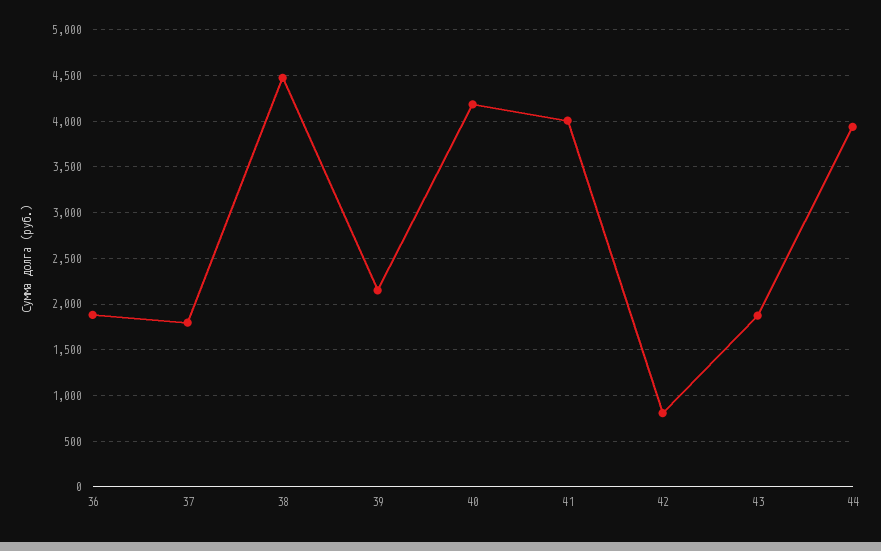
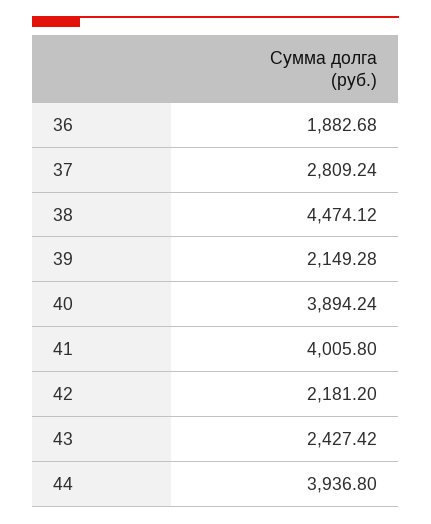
  {
    "36": 1882.68,
-   "37": 1800,
+   "37": 2809.24,
    "38": 4474.12,
    "39": 2149.28,
-   "40": 4200,
+   "40": 3894.24,
    "41": 4005.8,
-   "42": 800,
+   "42": 2181.2,
-   "43": 1900,
+   "43": 2427.42,
    "44": 3936.8
  }

